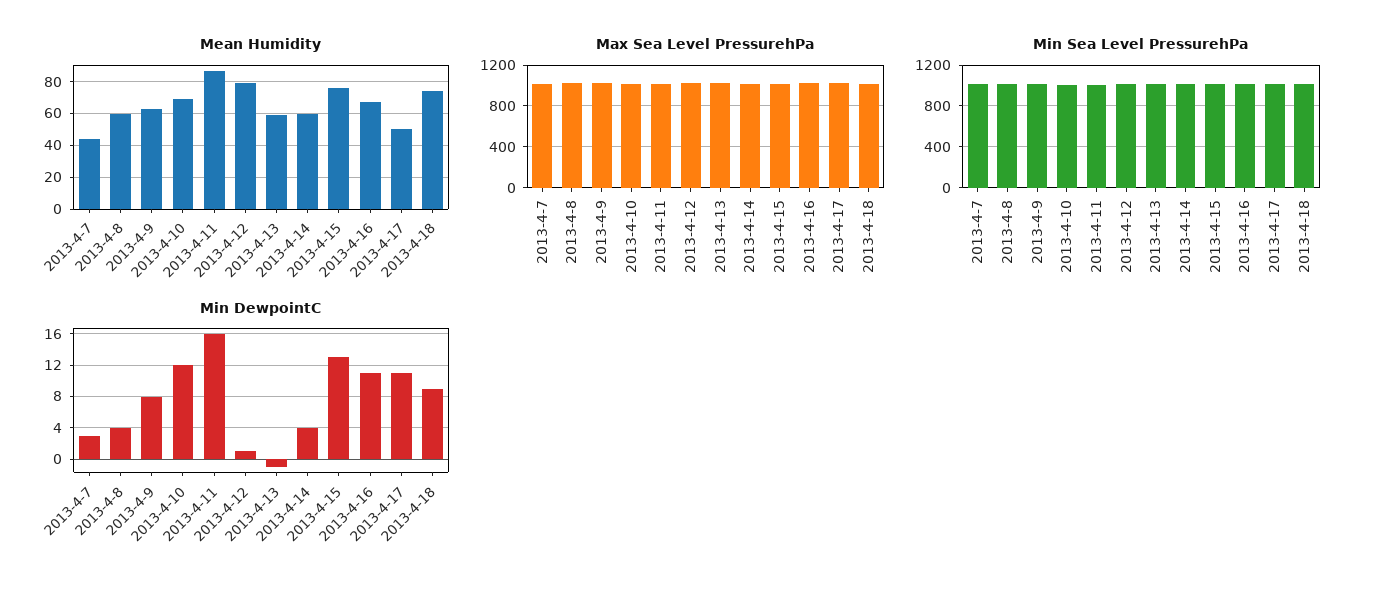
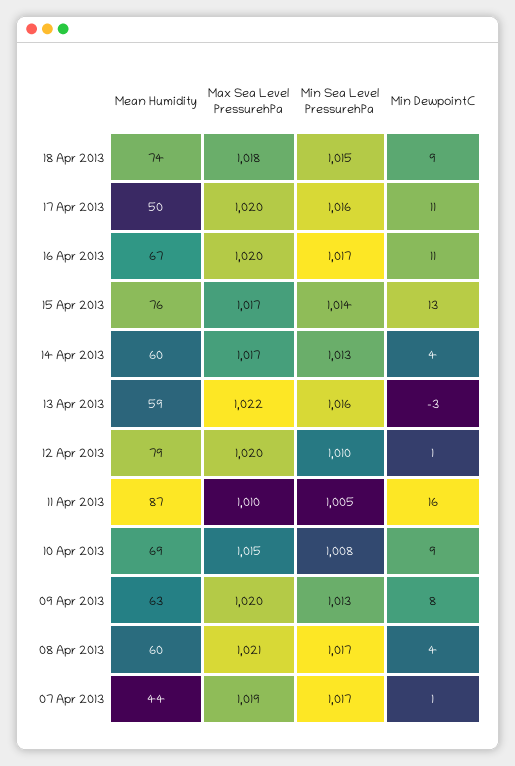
  {
    "Mean Humidity": {
      "2013-4-7": 44,
      "2013-4-8": 60,
      "2013-4-9": 63,
      "2013-4-10": 69,
      "2013-4-11": 87,
      "2013-4-12": 79,
      "2013-4-13": 59,
      "2013-4-14": 60,
      "2013-4-15": 76,
      "2013-4-16": 67,
      "2013-4-17": 50,
      "2013-4-18": 74
    },
    "Max Sea Level PressurehPa": {
      "2013-4-7": 1019,
      "2013-4-8": 1021,
      "2013-4-9": 1020,
      "2013-4-10": 1015,
      "2013-4-11": 1010,
      "2013-4-12": 1020,
      "2013-4-13": 1022,
      "2013-4-14": 1017,
      "2013-4-15": 1017,
      "2013-4-16": 1020,
      "2013-4-17": 1020,
      "2013-4-18": 1018
    },
    "Min Sea Level PressurehPa": {
      "2013-4-7": 1017,
      "2013-4-8": 1017,
      "2013-4-9": 1013,
      "2013-4-10": 1008,
      "2013-4-11": 1005,
      "2013-4-12": 1010,
      "2013-4-13": 1016,
      "2013-4-14": 1013,
      "2013-4-15": 1014,
      "2013-4-16": 1017,
      "2013-4-17": 1016,
      "2013-4-18": 1015
    },
    "Min DewpointC": {
-     "2013-4-7": 3,
+     "2013-4-7": 1,
      "2013-4-8": 4,
      "2013-4-9": 8,
-     "2013-4-10": 12,
+     "2013-4-10": 9,
      "2013-4-11": 16,
      "2013-4-12": 1,
-     "2013-4-13": -1,
+     "2013-4-13": -3,
      "2013-4-14": 4,
      "2013-4-15": 13,
      "2013-4-16": 11,
      "2013-4-17": 11,
      "2013-4-18": 9
    }
  }

